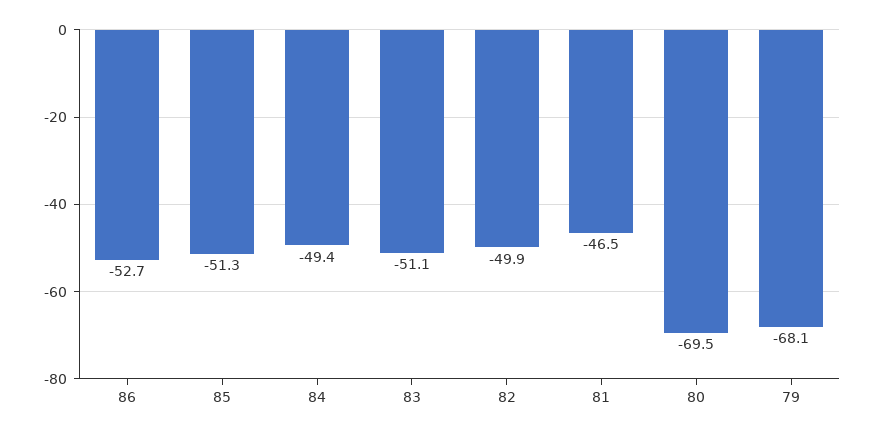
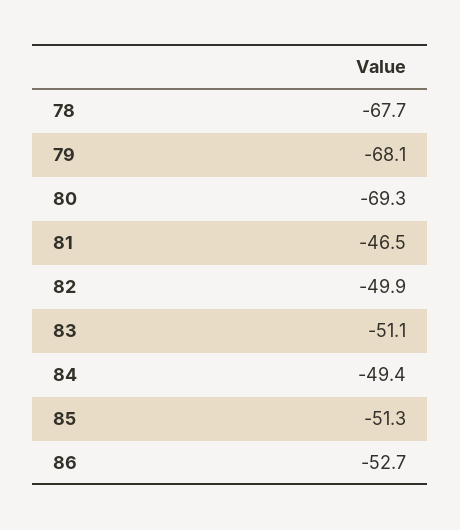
  {
    "86": -52.7,
    "85": -51.3,
    "84": -49.4,
    "83": -51.1,
    "82": -49.9,
    "81": -46.5,
-   "80": -69.5,
+   "80": -69.3,
-   "79": -68.1
+   "79": -68.1,
+   "78": -67.7
  }

